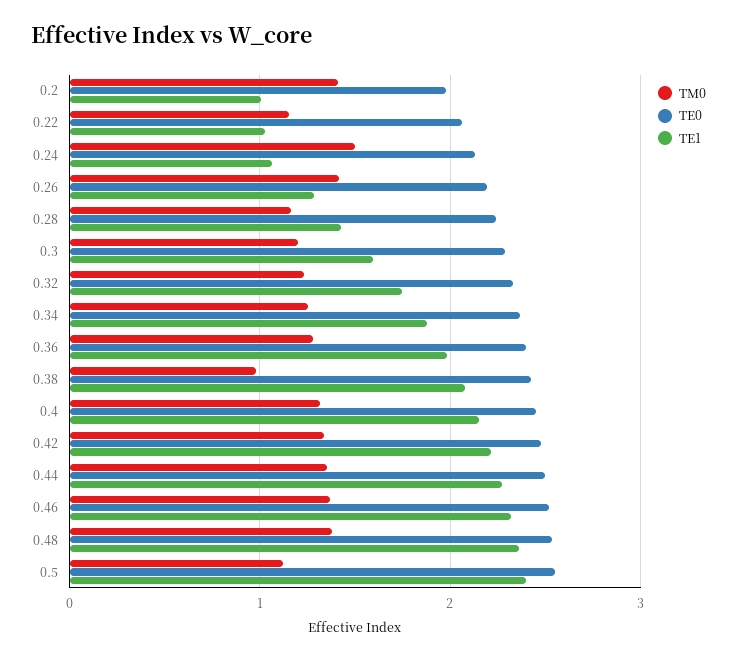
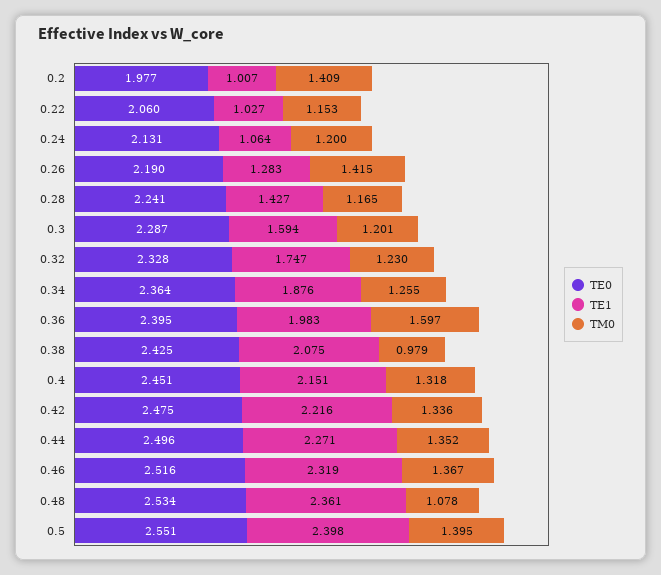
  {
    "TM0": {
      "0.2": 1.409,
      "0.22": 1.153,
-     "0.24": 1.5,
+     "0.24": 1.2,
      "0.26": 1.415,
      "0.28": 1.165,
      "0.3": 1.201,
      "0.32": 1.23,
      "0.34": 1.255,
-     "0.36": 1.3,
+     "0.36": 1.597,
      "0.38": 0.979,
      "0.4": 1.318,
      "0.42": 1.336,
      "0.44": 1.352,
      "0.46": 1.367,
-     "0.48": 1.4,
+     "0.48": 1.078,
-     "0.5": 1.1
+     "0.5": 1.395
    },
    "TE0": {
      "0.2": 1.977,
      "0.22": 2.06,
      "0.24": 2.131,
      "0.26": 2.19,
      "0.28": 2.241,
      "0.3": 2.287,
      "0.32": 2.328,
      "0.34": 2.364,
      "0.36": 2.395,
      "0.38": 2.425,
      "0.4": 2.451,
      "0.42": 2.475,
      "0.44": 2.496,
      "0.46": 2.516,
      "0.48": 2.534,
      "0.5": 2.551
    },
    "TE1": {
      "0.2": 1.007,
      "0.22": 1.027,
      "0.24": 1.064,
      "0.26": 1.283,
      "0.28": 1.427,
      "0.3": 1.594,
      "0.32": 1.747,
      "0.34": 1.876,
      "0.36": 1.983,
      "0.38": 2.075,
      "0.4": 2.151,
      "0.42": 2.216,
      "0.44": 2.271,
      "0.46": 2.319,
      "0.48": 2.361,
      "0.5": 2.398
    }
  }

